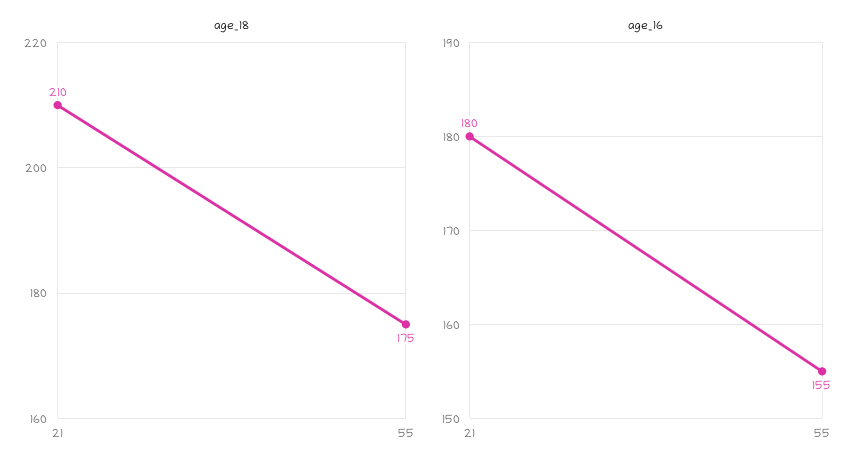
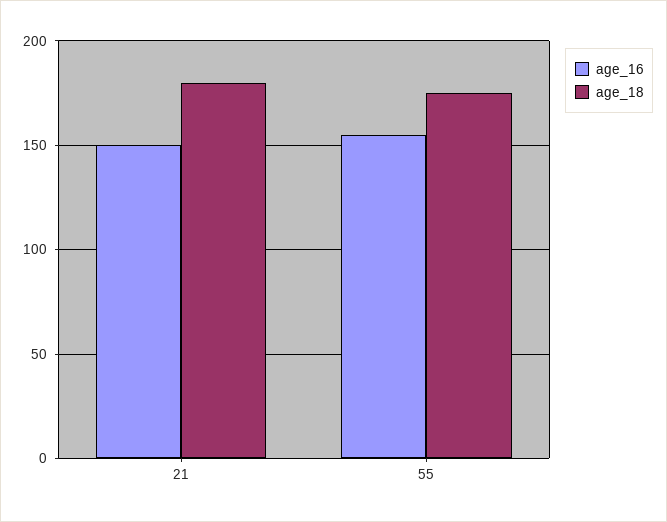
  {
    "age_18": {
-     "21": 210,
+     "21": 180,
      "55": 175
    },
    "age_16": {
-     "21": 180,
+     "21": 150,
      "55": 155
    }
  }

